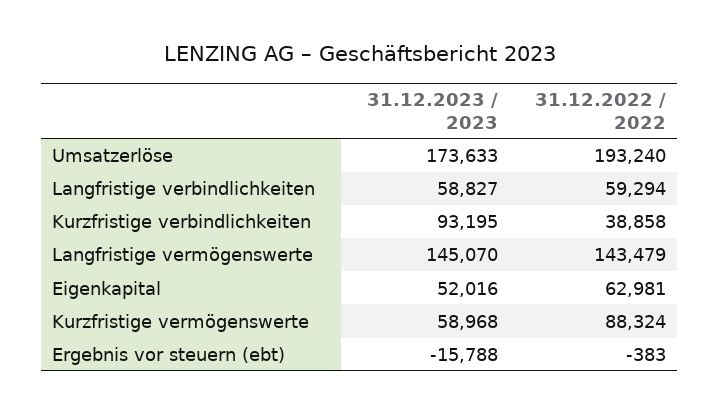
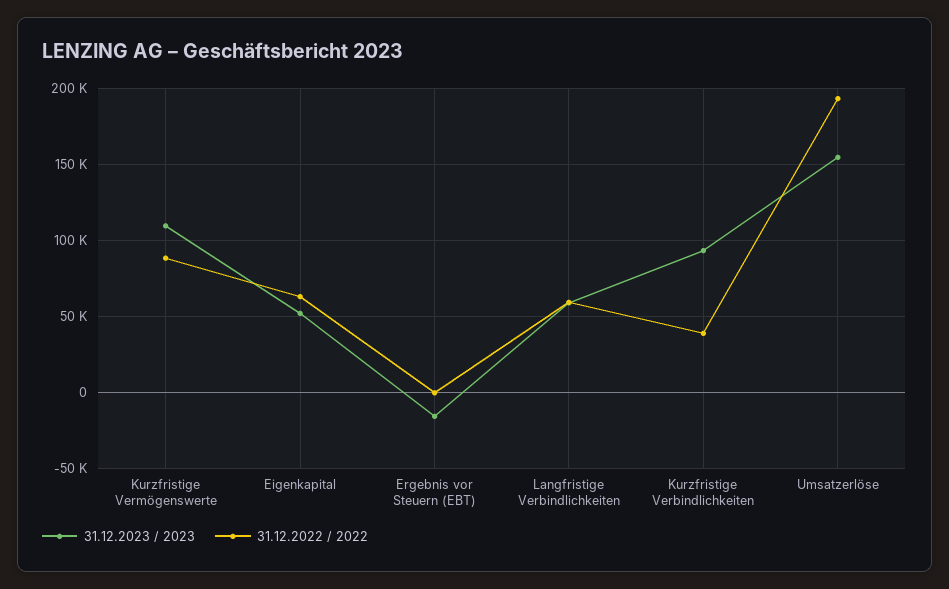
  {
    "31.12.2023 / 2023": {
-     "Umsatzerlöse": 173633,
+     "Umsatzerlöse": 155000,
      "Langfristige verbindlichkeiten": 58827,
      "Kurzfristige verbindlichkeiten": 93195,
-     "Langfristige vermögenswerte": 145070,
      "Eigenkapital": 52016,
-     "Kurzfristige vermögenswerte": 58968,
+     "Kurzfristige vermögenswerte": 110000,
      "Ergebnis vor steuern (ebt)": -15788
    },
    "31.12.2022 / 2022": {
      "Umsatzerlöse": 193240,
      "Langfristige verbindlichkeiten": 59294,
      "Kurzfristige verbindlichkeiten": 38858,
-     "Langfristige vermögenswerte": 143479,
      "Eigenkapital": 62981,
      "Kurzfristige vermögenswerte": 88324,
      "Ergebnis vor steuern (ebt)": -383
    }
  }

